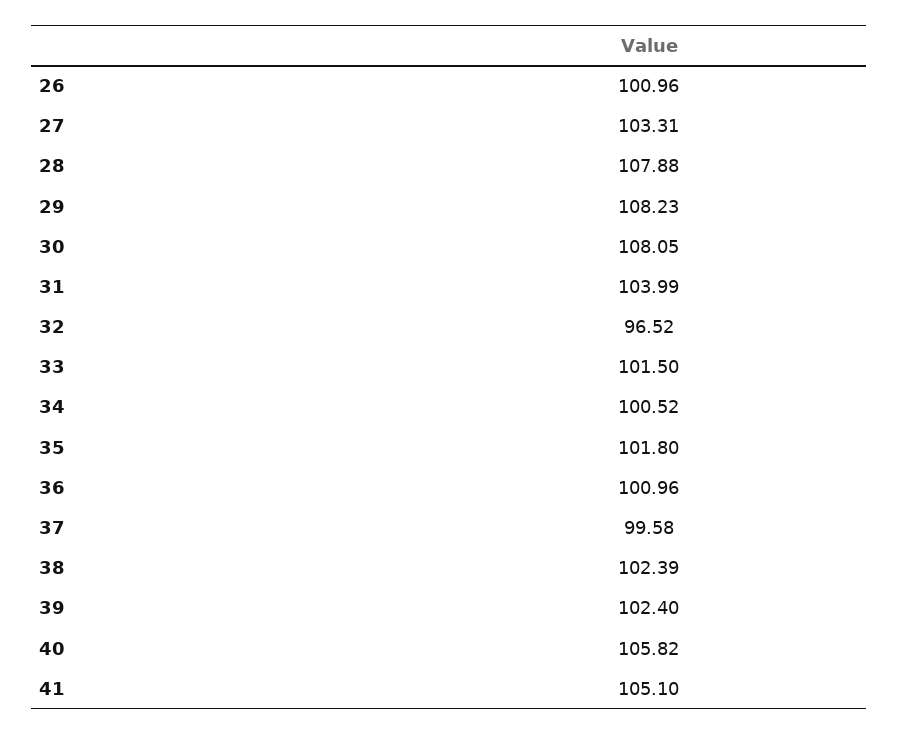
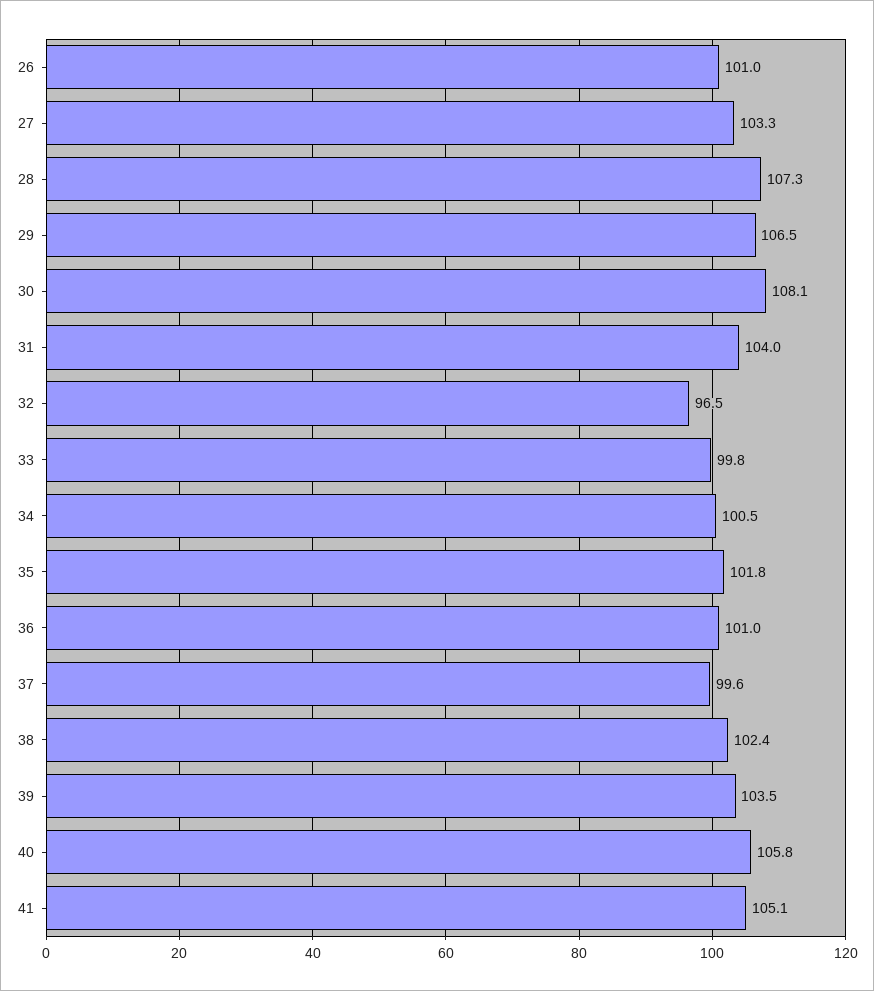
  {
    "26": 100.96,
    "27": 103.31,
-   "28": 107.88,
+   "28": 107.3,
-   "29": 108.23,
+   "29": 106.5,
    "30": 108.05,
    "31": 103.99,
    "32": 96.52,
-   "33": 101.5,
+   "33": 99.8,
    "34": 100.52,
    "35": 101.8,
    "36": 100.96,
    "37": 99.58,
    "38": 102.39,
-   "39": 102.4,
+   "39": 103.5,
    "40": 105.82,
    "41": 105.1
  }

